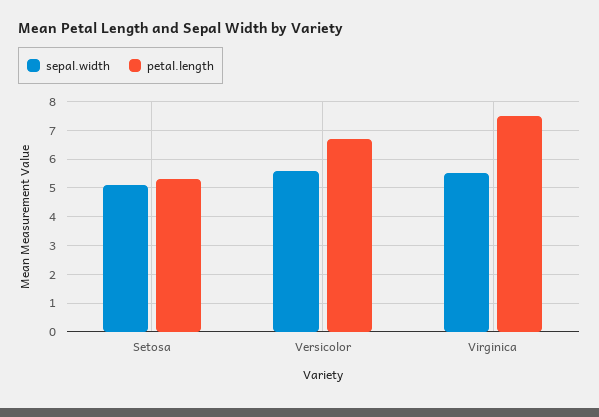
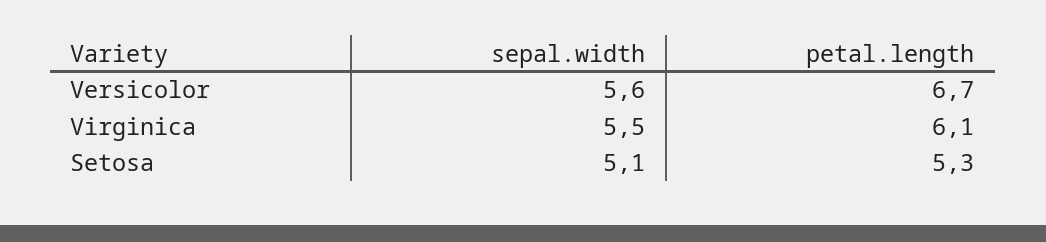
  {
    "sepal.width": {
      "Setosa": 5.1,
      "Versicolor": 5.6,
      "Virginica": 5.5
    },
    "petal.length": {
      "Setosa": 5.3,
      "Versicolor": 6.7,
-     "Virginica": 7.5
+     "Virginica": 6.1
    }
  }

